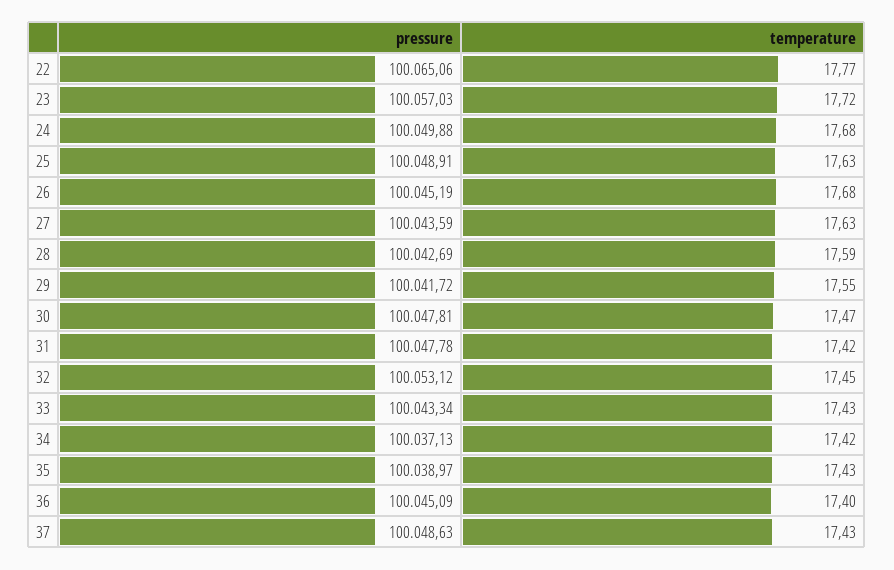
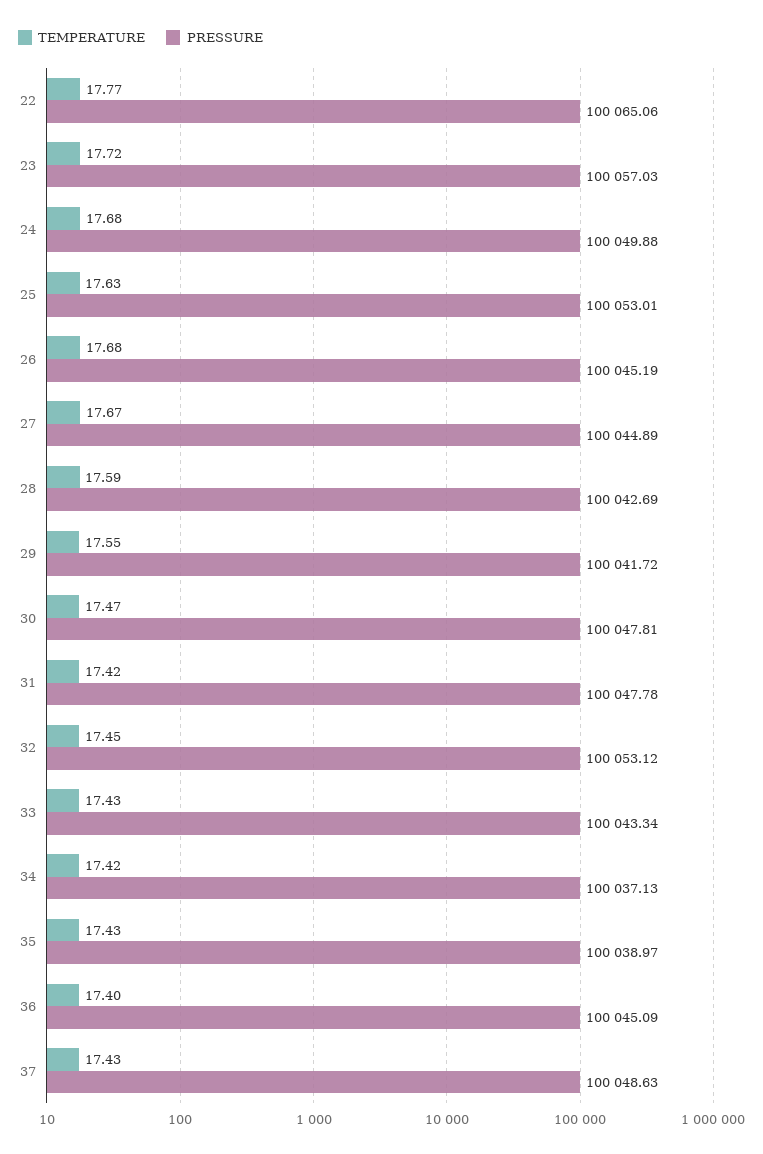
  {
    "pressure": {
      "22": 100065.06,
      "23": 100057.03,
      "24": 100049.88,
-     "25": 100048.91,
+     "25": 100053.01,
      "26": 100045.19,
-     "27": 100043.59,
+     "27": 100044.89,
      "28": 100042.69,
      "29": 100041.72,
      "30": 100047.81,
      "31": 100047.78,
      "32": 100053.12,
      "33": 100043.34,
      "34": 100037.13,
      "35": 100038.97,
      "36": 100045.09,
      "37": 100048.63
    },
    "temperature": {
      "22": 17.77,
      "23": 17.72,
      "24": 17.68,
      "25": 17.63,
      "26": 17.68,
-     "27": 17.63,
+     "27": 17.67,
      "28": 17.59,
      "29": 17.55,
      "30": 17.47,
      "31": 17.42,
      "32": 17.45,
      "33": 17.43,
      "34": 17.42,
      "35": 17.43,
      "36": 17.4,
      "37": 17.43
    }
  }

